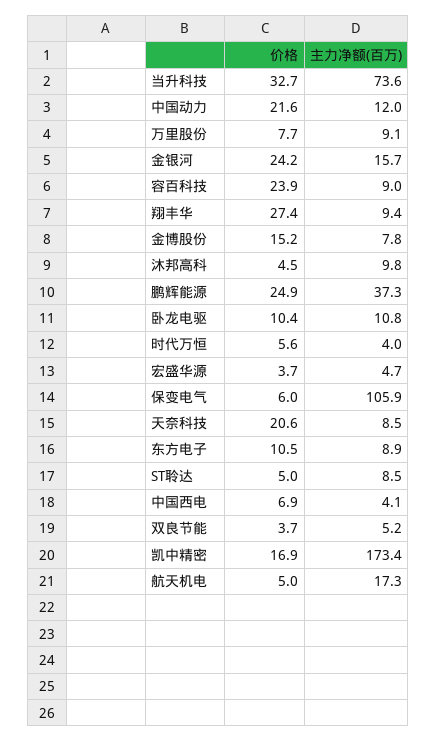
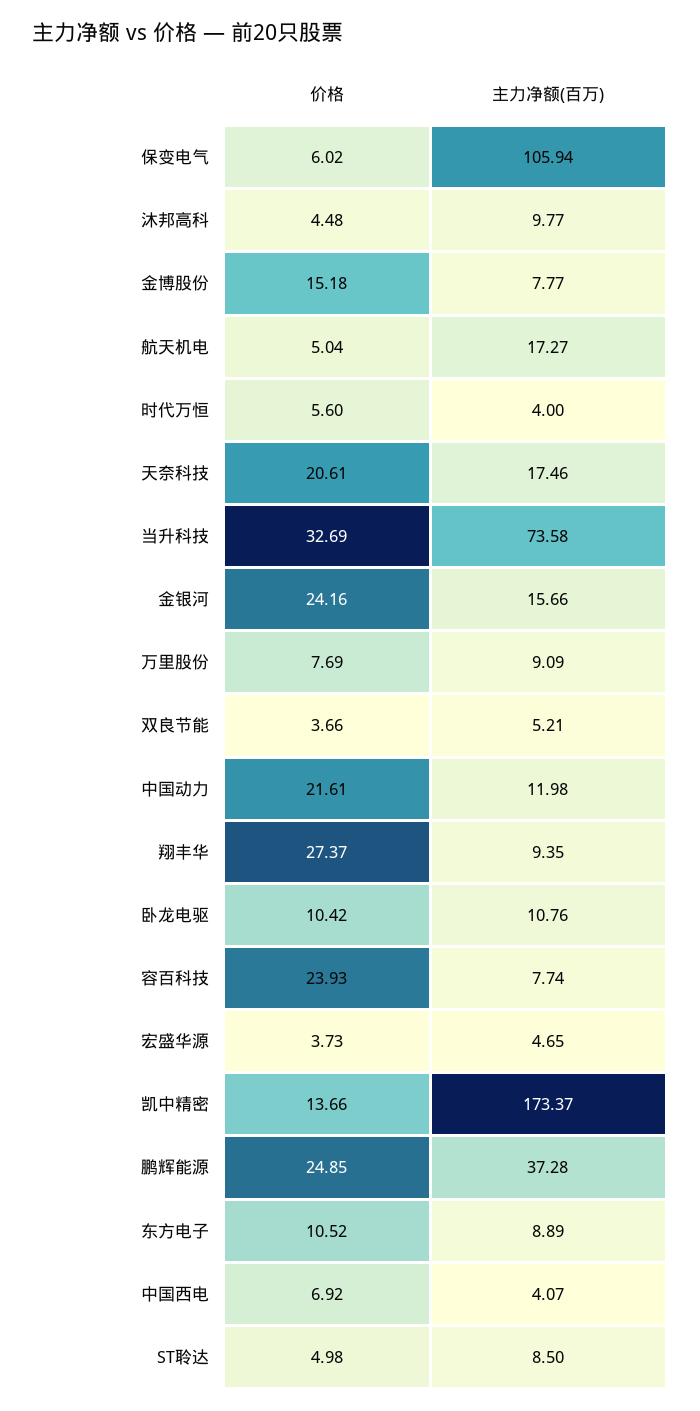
  {
    "价格": {
      "当升科技": 32.69,
      "中国动力": 21.61,
      "万里股份": 7.69,
      "金银河": 24.16,
      "容百科技": 23.93,
      "翔丰华": 27.37,
      "金博股份": 15.18,
      "沐邦高科": 4.48,
      "鹏辉能源": 24.85,
      "卧龙电驱": 10.42,
      "时代万恒": 5.6,
      "宏盛华源": 3.73,
      "保变电气": 6.02,
      "天奈科技": 20.61,
      "东方电子": 10.52,
      "ST聆达": 4.98,
      "中国西电": 6.92,
      "双良节能": 3.66,
-     "凯中精密": 16.9,
+     "凯中精密": 13.66,
      "航天机电": 5.04
    },
    "主力净额(百万)": {
      "当升科技": 73.58,
      "中国动力": 11.98,
      "万里股份": 9.09,
      "金银河": 15.66,
-     "容百科技": 9,
+     "容百科技": 7.74,
      "翔丰华": 9.35,
      "金博股份": 7.77,
      "沐邦高科": 9.77,
      "鹏辉能源": 37.28,
      "卧龙电驱": 10.76,
      "时代万恒": 4,
      "宏盛华源": 4.65,
      "保变电气": 105.94,
-     "天奈科技": 8.5,
+     "天奈科技": 17.46,
      "东方电子": 8.89,
      "ST聆达": 8.5,
      "中国西电": 4.07,
      "双良节能": 5.21,
      "凯中精密": 173.37,
      "航天机电": 17.27
    }
  }

